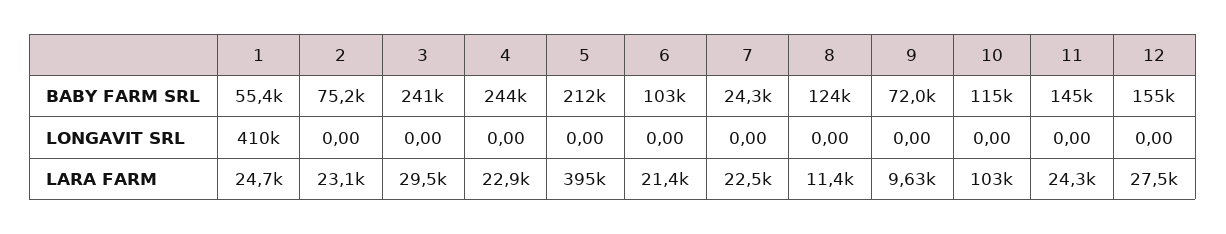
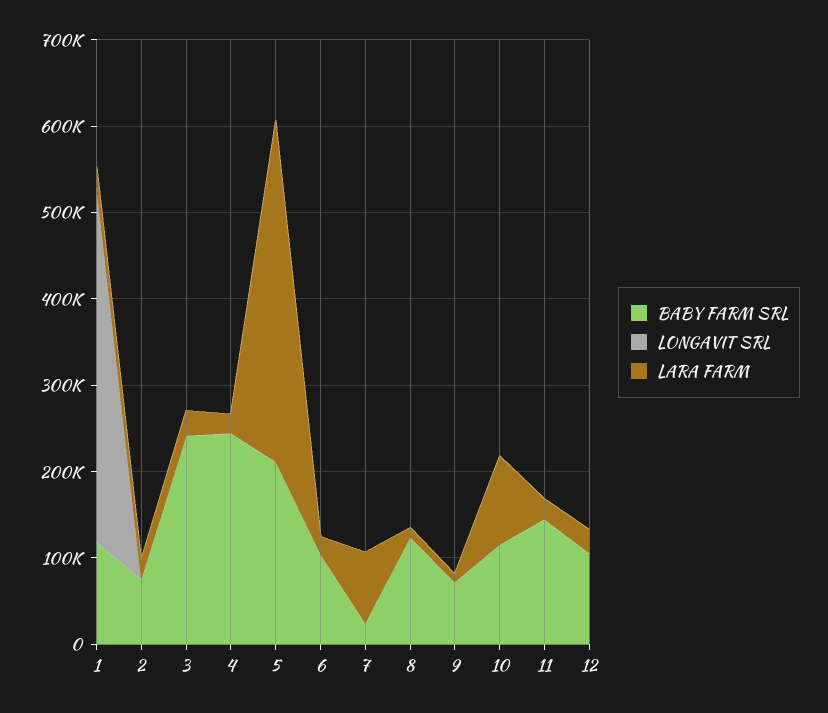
  {
    "BABY FARM SRL": {
-     "1": 55400,
+     "1": 120000,
      "2": 75200,
      "3": 241000,
      "4": 244000,
      "5": 212000,
      "6": 103000,
      "7": 24300,
      "8": 124000,
      "9": 72000,
      "10": 115000,
      "11": 145000,
-     "12": 155000
+     "12": 100000
    },
    "LONGAVIT SRL": {
      "1": 410000,
      "2": 0,
      "3": 0,
      "4": 0,
      "5": 0,
      "6": 0,
      "7": 0,
      "8": 0,
      "9": 0,
      "10": 0,
      "11": 0,
      "12": 0
    },
    "LARA FARM": {
      "1": 24700,
      "2": 23100,
      "3": 29500,
      "4": 22900,
      "5": 395000,
      "6": 21400,
-     "7": 22500,
+     "7": 80000,
      "8": 11400,
      "9": 9630,
      "10": 103000,
      "11": 24300,
      "12": 27500
    }
  }

